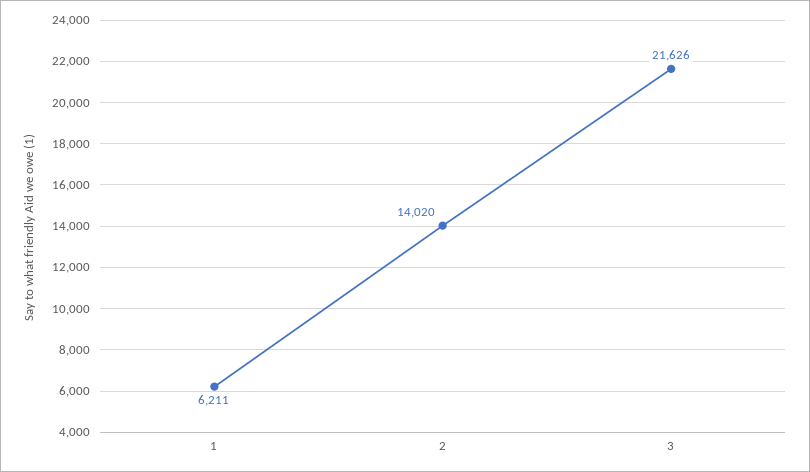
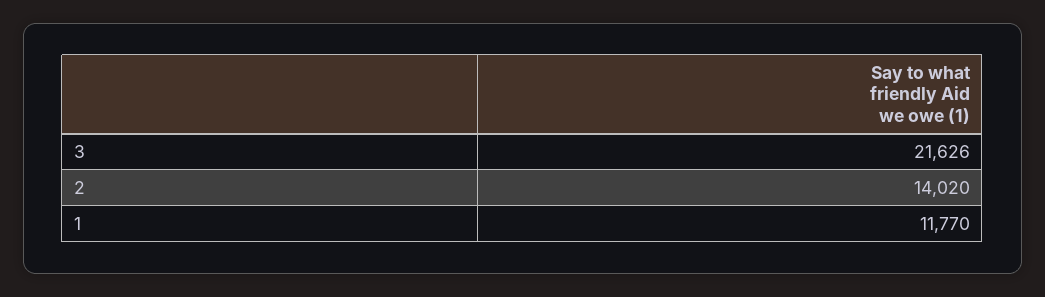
  {
-   "1": 6211,
+   "1": 11770,
    "2": 14020,
    "3": 21626
  }

